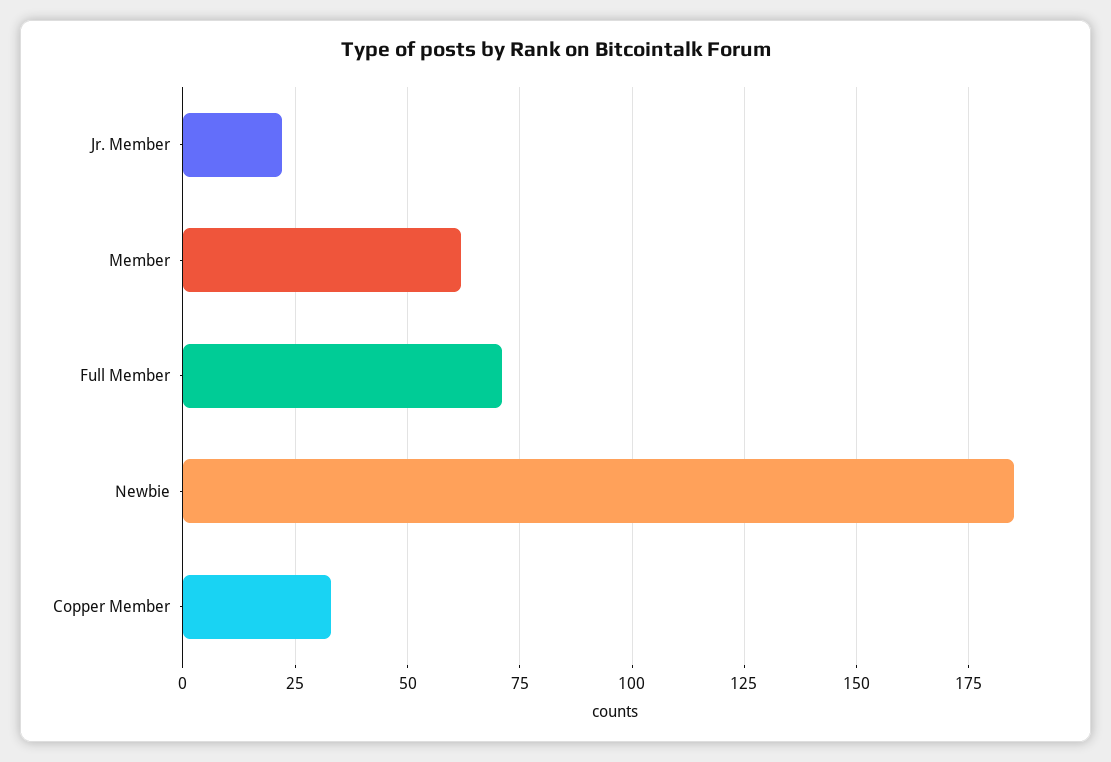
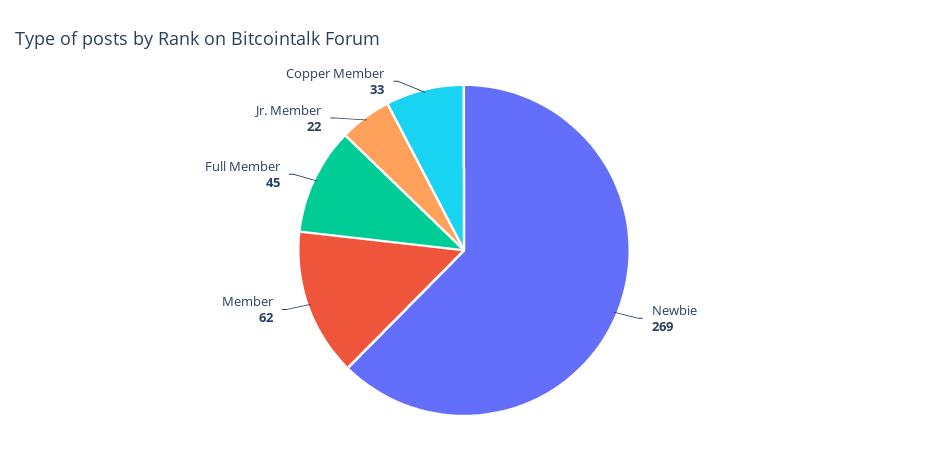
  {
    "Jr. Member": 22,
    "Member": 62,
-   "Full Member": 70,
+   "Full Member": 45,
-   "Newbie": 185,
+   "Newbie": 269,
    "Copper Member": 33
  }

